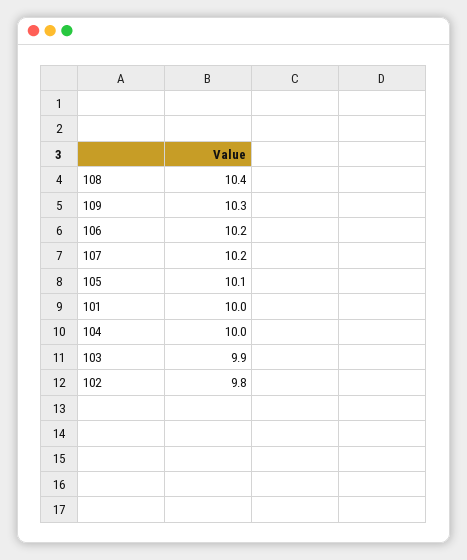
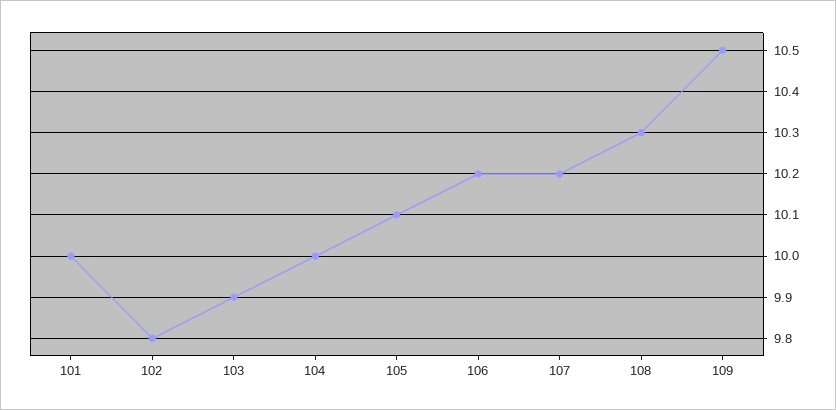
  {
-   "108": 10.4,
+   "108": 10.3,
-   "109": 10.3,
+   "109": 10.5,
    "106": 10.2,
    "107": 10.2,
    "105": 10.1,
    "101": 10,
    "104": 10,
    "103": 9.9,
    "102": 9.8
  }

